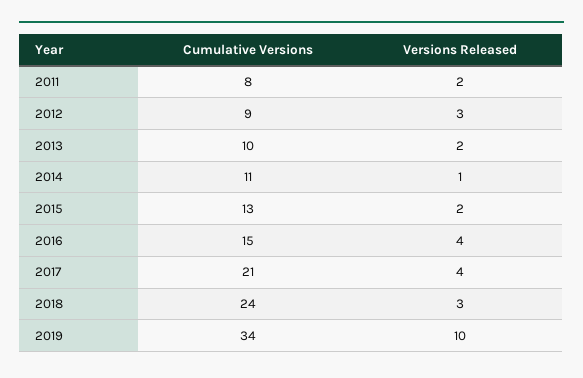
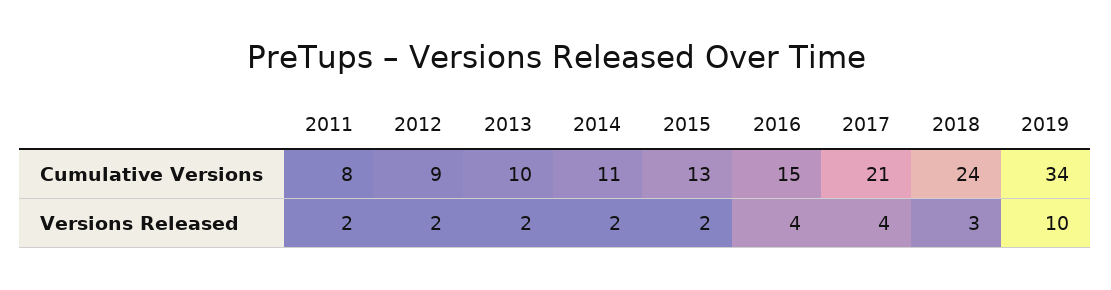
  {
    "Cumulative Versions": {
      "2011": 8,
      "2012": 9,
      "2013": 10,
      "2014": 11,
      "2015": 13,
      "2016": 15,
      "2017": 21,
      "2018": 24,
      "2019": 34
    },
    "Versions Released": {
      "2011": 2,
-     "2012": 3,
+     "2012": 2,
      "2013": 2,
-     "2014": 1,
+     "2014": 2,
      "2015": 2,
      "2016": 4,
      "2017": 4,
      "2018": 3,
      "2019": 10
    }
  }

